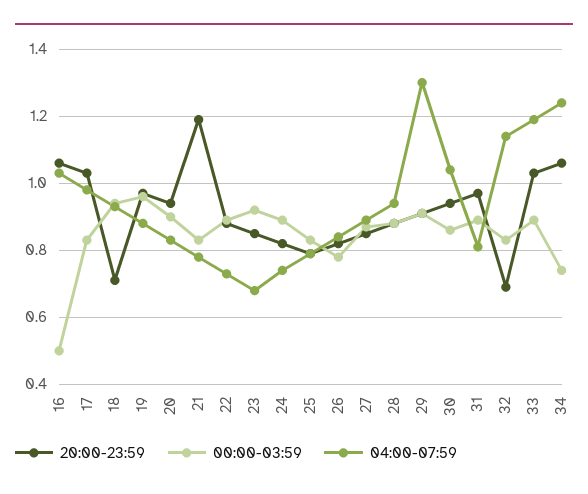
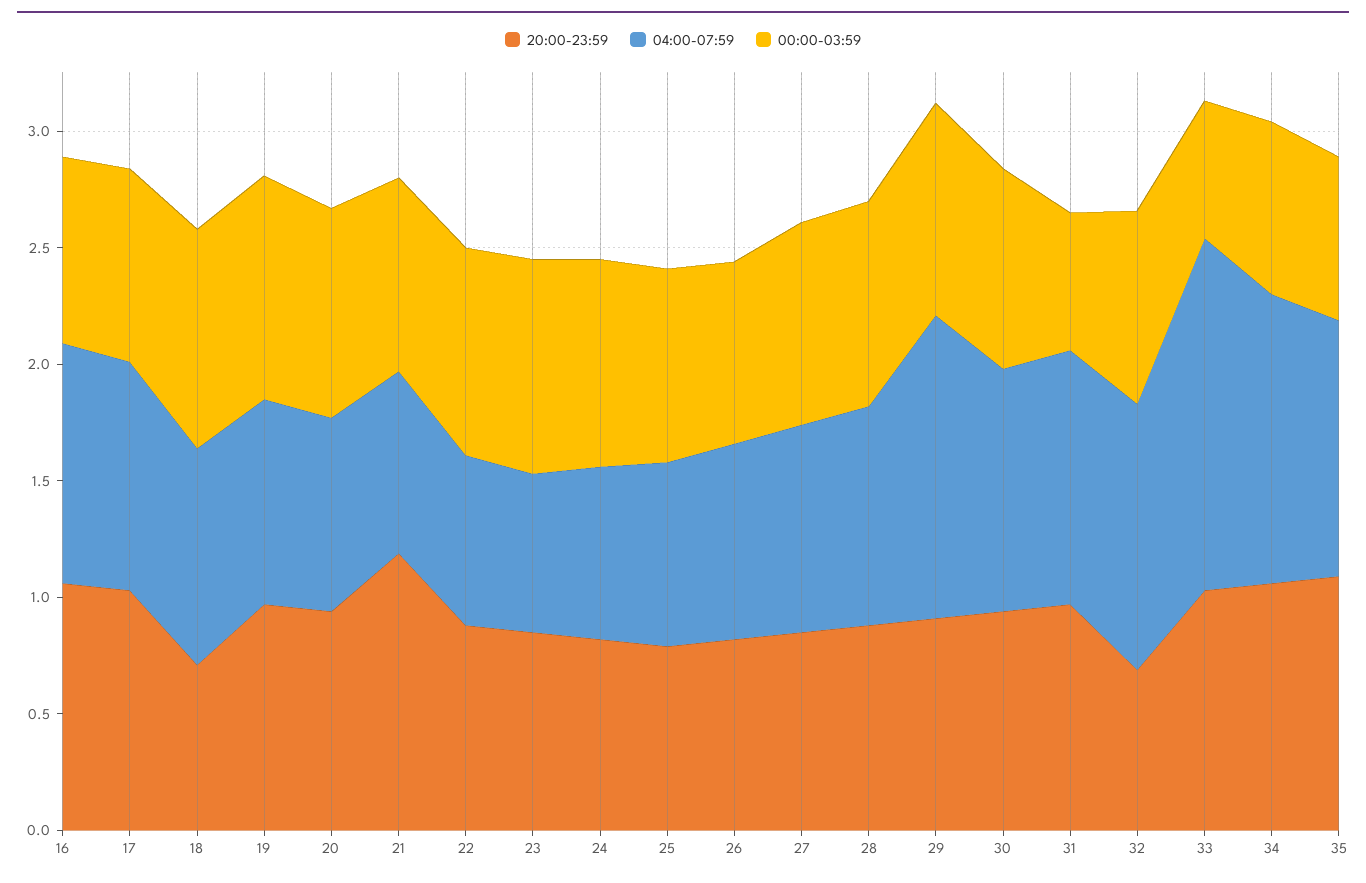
  {
    "20:00-23:59": {
      "16": 1.05,
      "17": 1.05,
      "18": 0.7,
      "19": 0.95,
      "20": 0.95,
      "21": 1.2,
      "22": 0.9,
      "23": 0.85,
      "24": 0.8,
      "25": 0.8,
      "26": 0.8,
      "27": 0.85,
      "28": 0.9,
      "29": 0.9,
      "30": 0.95,
      "31": 0.95,
      "32": 0.7,
      "33": 1.05,
-     "34": 1.05
+     "34": 1.05,
+     "35": 1.1
    },
    "00:00-03:59": {
-     "16": 0.5,
+     "16": 0.8,
      "17": 0.85,
      "18": 0.95,
      "19": 0.95,
      "20": 0.9,
      "21": 0.85,
      "22": 0.9,
      "23": 0.9,
      "24": 0.9,
      "25": 0.85,
      "26": 0.8,
      "27": 0.85,
      "28": 0.9,
      "29": 0.9,
      "30": 0.85,
-     "31": 0.9,
+     "31": 0.6,
      "32": 0.85,
-     "33": 0.9,
+     "33": 0.6,
-     "34": 0.75
+     "34": 0.75,
+     "35": 0.7
    },
    "04:00-07:59": {
      "16": 1.05,
      "17": 1,
      "18": 0.95,
      "19": 0.9,
      "20": 0.85,
      "21": 0.8,
      "22": 0.75,
      "23": 0.7,
      "24": 0.75,
      "25": 0.8,
      "26": 0.85,
      "27": 0.9,
      "28": 0.95,
      "29": 1.3,
      "30": 1.05,
-     "31": 0.8,
+     "31": 1.1,
      "32": 1.15,
-     "33": 1.2,
+     "33": 1.5,
-     "34": 1.25
+     "34": 1.25,
+     "35": 1.1
    }
  }

